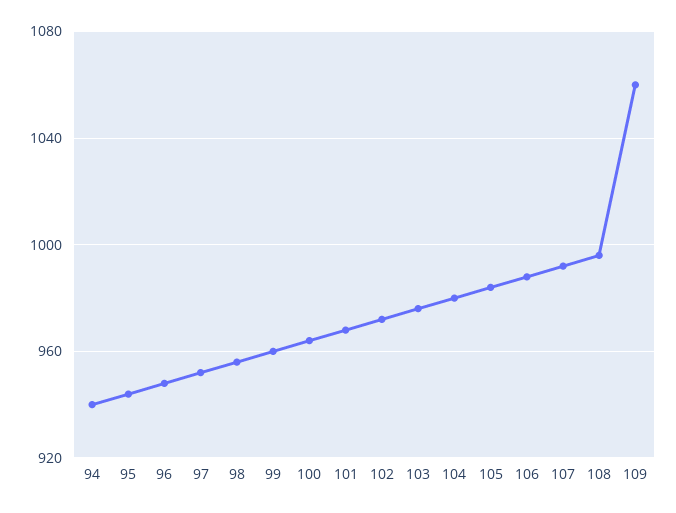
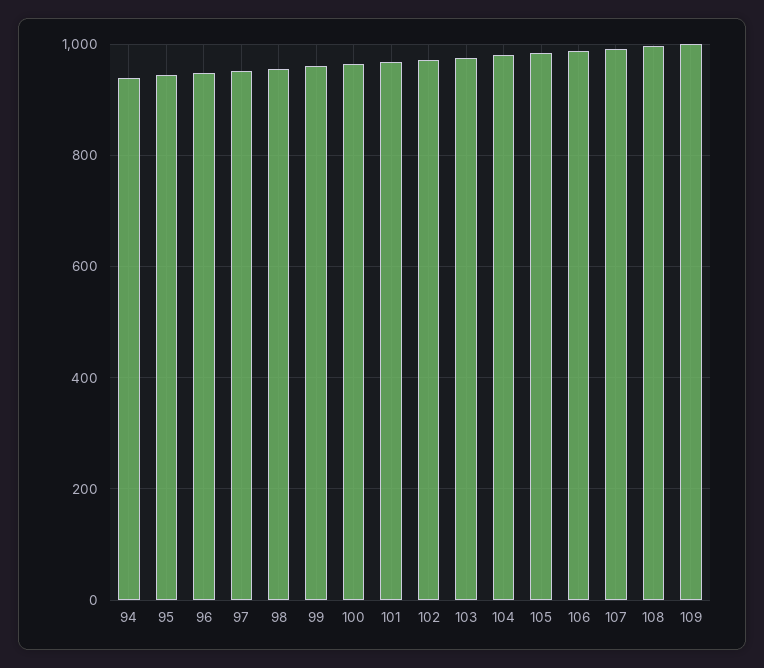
  {
    "94": 940,
    "95": 945,
    "96": 950,
    "97": 950,
    "98": 955,
    "99": 960,
    "100": 965,
    "101": 970,
    "102": 970,
    "103": 975,
    "104": 980,
    "105": 985,
    "106": 990,
    "107": 990,
    "108": 995,
-   "109": 1060
+   "109": 1000
  }

